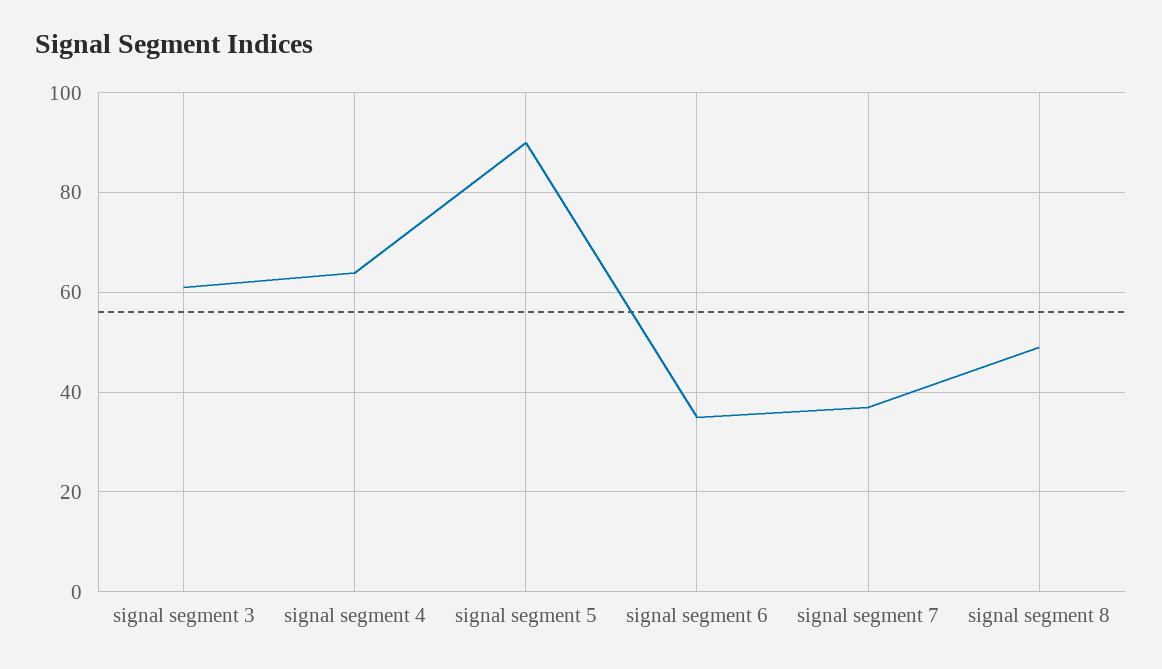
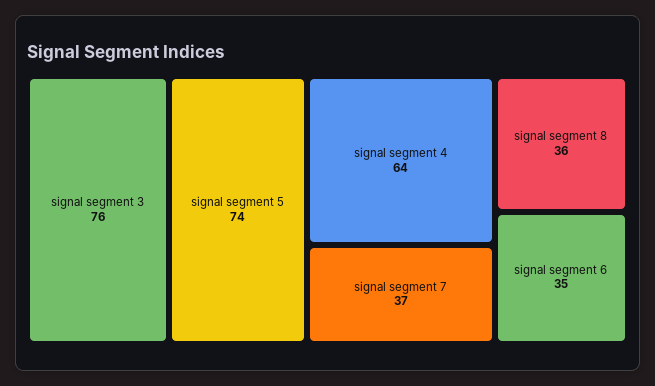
  {
-   "signal segment 3": 60,
+   "signal segment 3": 76,
    "signal segment 4": 64,
-   "signal segment 5": 90,
+   "signal segment 5": 74,
    "signal segment 6": 35,
    "signal segment 7": 37,
-   "signal segment 8": 50
+   "signal segment 8": 36
  }

